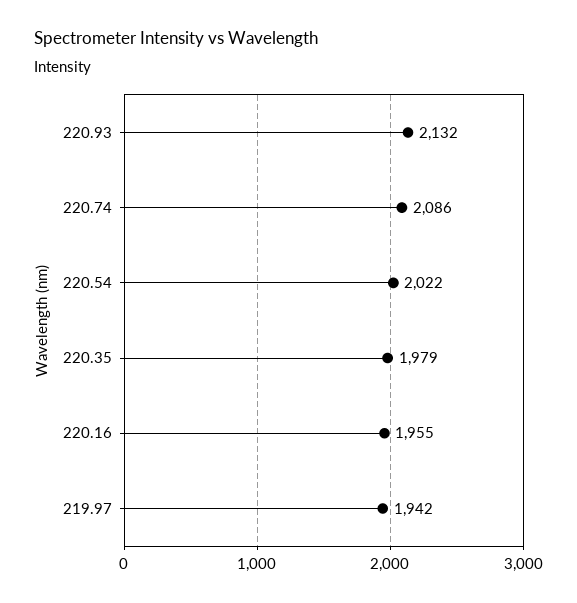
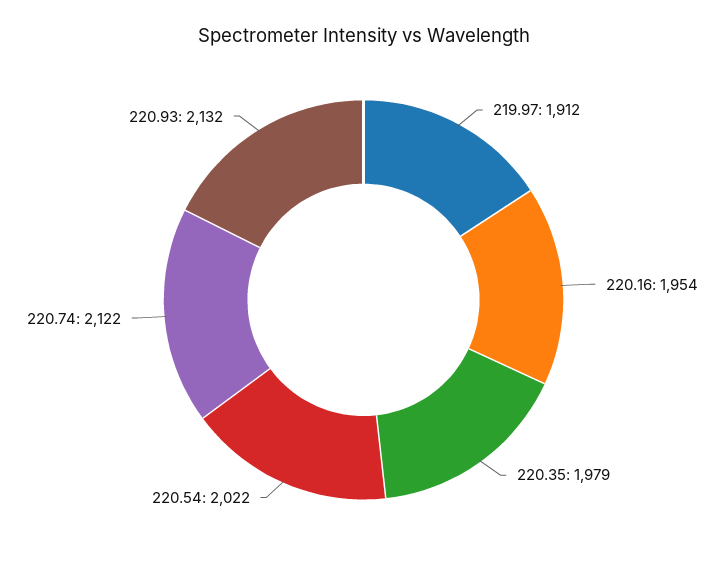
  {
    "220.93": 2132,
-   "220.74": 2086,
+   "220.74": 2122,
    "220.54": 2022,
    "220.35": 1979,
-   "220.16": 1955,
+   "220.16": 1954,
-   "219.97": 1942
+   "219.97": 1912
  }

